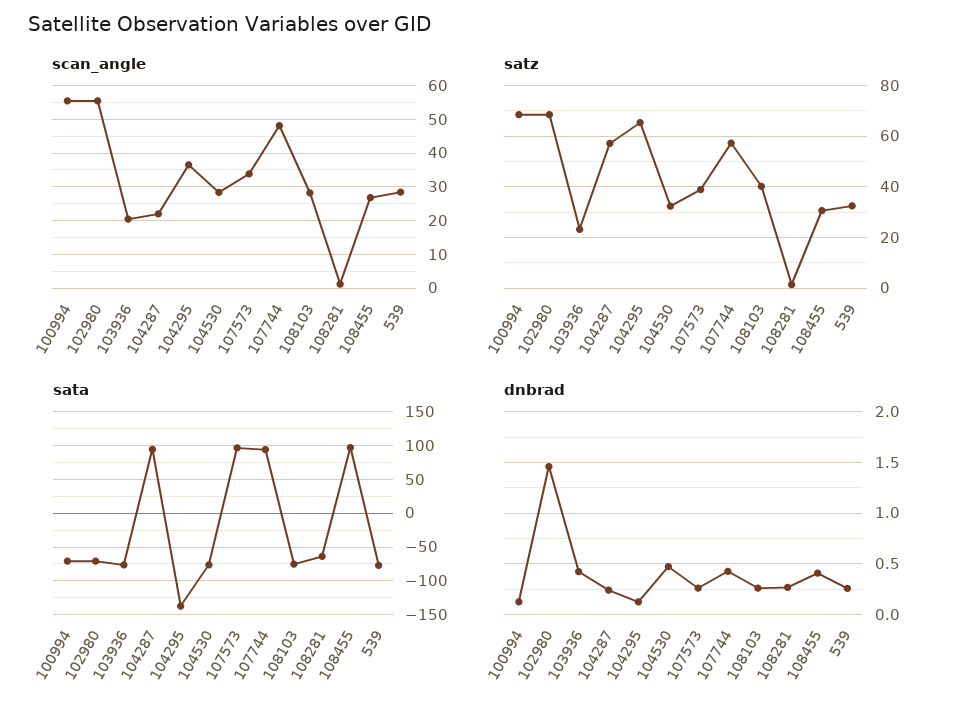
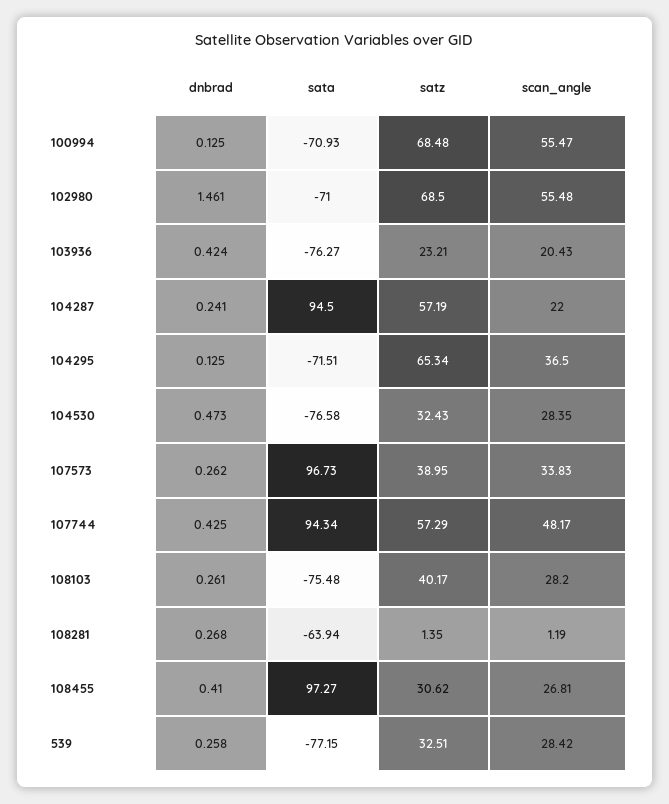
  {
    "scan_angle": {
      "100994": 55.47,
      "102980": 55.48,
      "103936": 20.43,
      "104287": 22,
      "104295": 36.5,
      "104530": 28.35,
      "107573": 33.83,
      "107744": 48.17,
      "108103": 28.2,
      "108281": 1.19,
      "108455": 26.81,
      "539": 28.42
    },
    "satz": {
      "100994": 68.48,
      "102980": 68.5,
      "103936": 23.21,
      "104287": 57.19,
      "104295": 65.34,
      "104530": 32.43,
      "107573": 38.95,
      "107744": 57.29,
      "108103": 40.17,
      "108281": 1.35,
      "108455": 30.62,
      "539": 32.51
    },
    "sata": {
      "100994": -70.93,
      "102980": -71,
      "103936": -76.27,
      "104287": 94.5,
-     "104295": -140,
+     "104295": -71.51,
      "104530": -76.58,
      "107573": 96.73,
      "107744": 94.34,
      "108103": -75.48,
      "108281": -63.94,
      "108455": 97.27,
      "539": -77.15
    },
    "dnbrad": {
      "100994": 0.125,
      "102980": 1.461,
      "103936": 0.424,
      "104287": 0.241,
      "104295": 0.125,
      "104530": 0.473,
      "107573": 0.262,
      "107744": 0.425,
      "108103": 0.261,
      "108281": 0.268,
      "108455": 0.41,
      "539": 0.258
    }
  }

